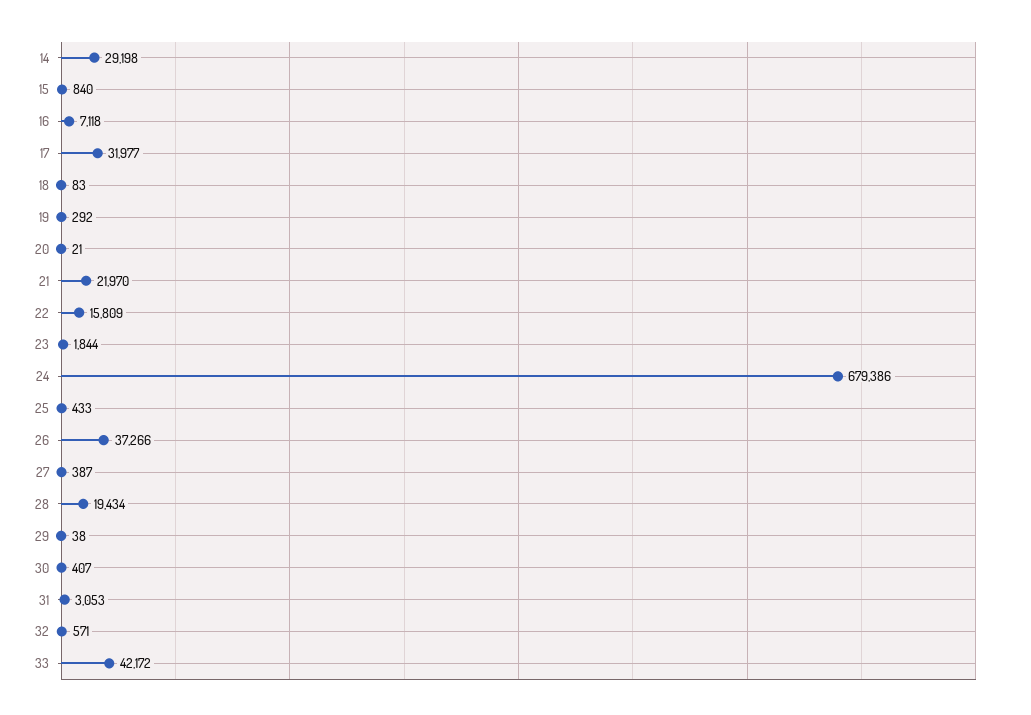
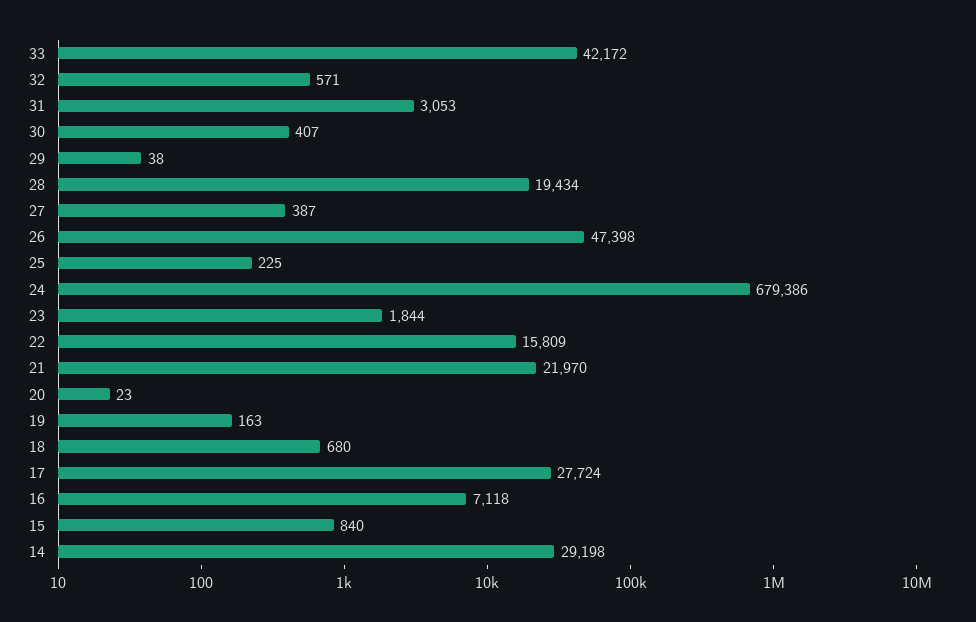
  {
    "14": 29198,
    "15": 840,
    "16": 7118,
-   "17": 31977,
+   "17": 27724,
-   "18": 83,
+   "18": 680,
-   "19": 292,
+   "19": 163,
-   "20": 21,
+   "20": 23,
    "21": 21970,
    "22": 15809,
    "23": 1844,
    "24": 679386,
-   "25": 433,
+   "25": 225,
-   "26": 37266,
+   "26": 47398,
    "27": 387,
    "28": 19434,
    "29": 38,
    "30": 407,
    "31": 3053,
    "32": 571,
    "33": 42172
  }

